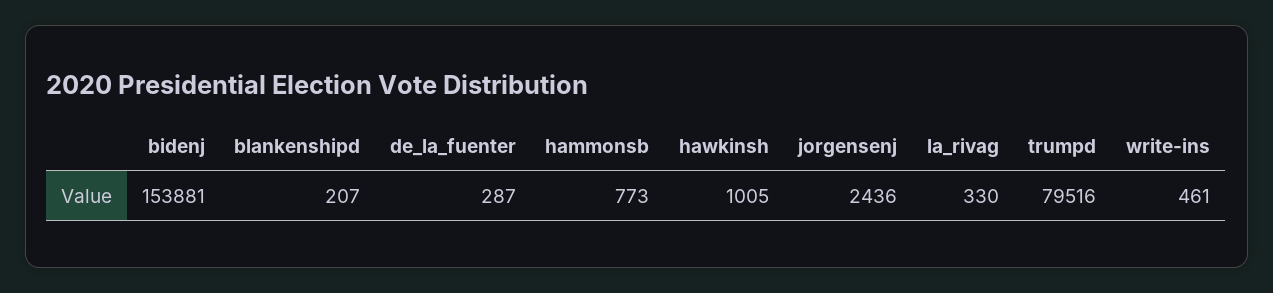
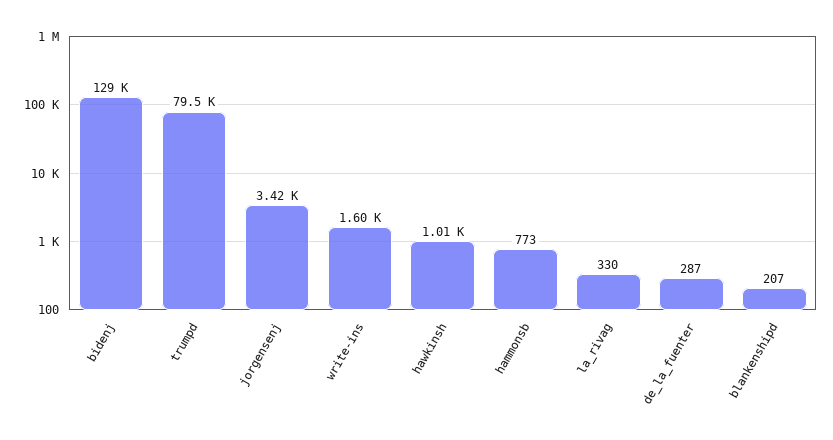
  {
-   "bidenj": 153881,
+   "bidenj": 129000,
    "blankenshipd": 207,
    "de_la_fuenter": 287,
    "hammonsb": 773,
    "hawkinsh": 1005,
-   "jorgensenj": 2436,
+   "jorgensenj": 3420,
    "la_rivag": 330,
    "trumpd": 79516,
-   "write-ins": 461
+   "write-ins": 1600
  }

